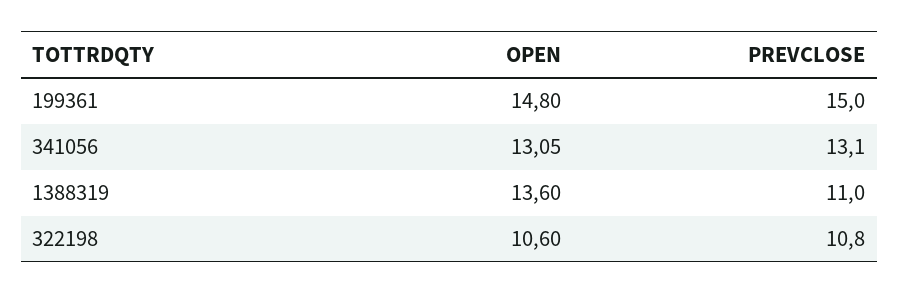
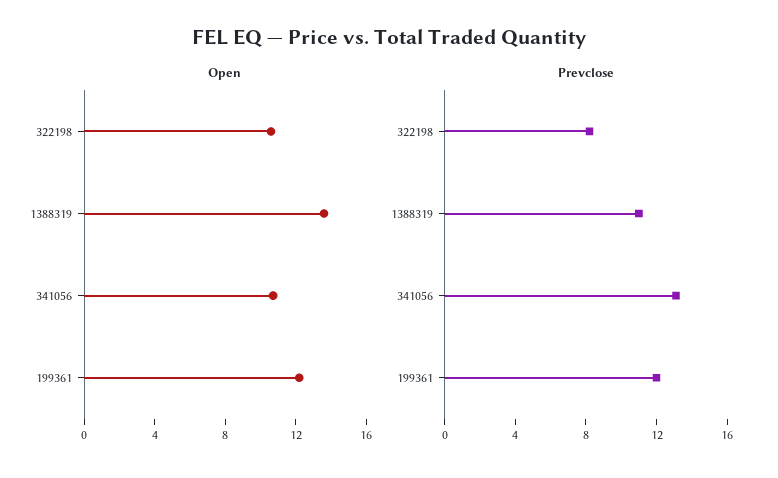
  {
    "OPEN": {
-     "199361": 14.8,
+     "199361": 12,
-     "341056": 13.05,
+     "341056": 11,
      "1388319": 13.6,
      "322198": 10.6
    },
    "PREVCLOSE": {
-     "199361": 15,
+     "199361": 12,
      "341056": 13.1,
      "1388319": 11,
-     "322198": 10.8
+     "322198": 8
    }
  }

